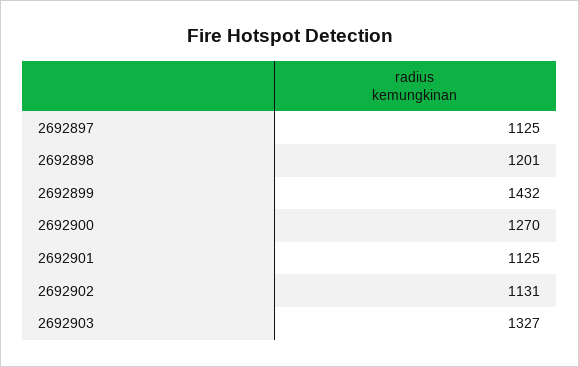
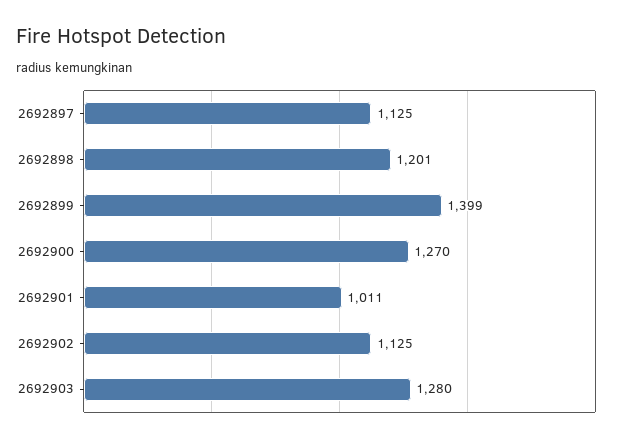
  {
    "2692897": 1125,
    "2692898": 1201,
-   "2692899": 1432,
+   "2692899": 1399,
    "2692900": 1270,
-   "2692901": 1125,
+   "2692901": 1011,
-   "2692902": 1131,
+   "2692902": 1125,
-   "2692903": 1327
+   "2692903": 1280
  }

